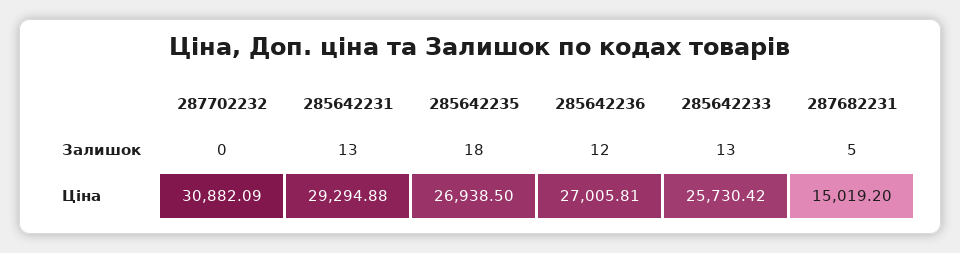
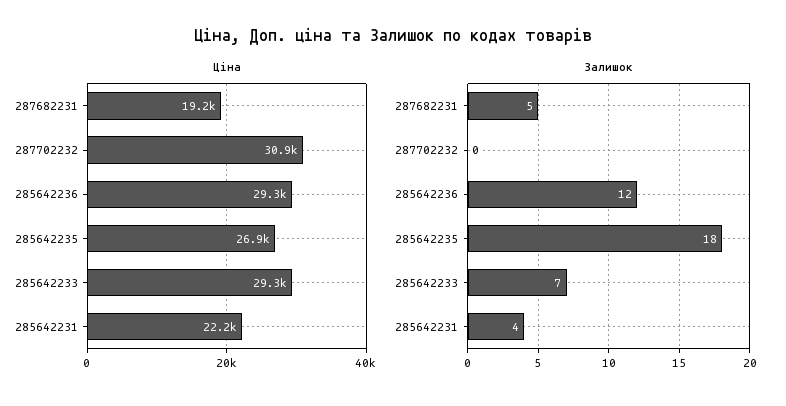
  {
    "Залишок": {
      "287702232": 0,
-     "285642231": 13,
+     "285642231": 4,
      "285642235": 18,
      "285642236": 12,
-     "285642233": 13,
+     "285642233": 7,
      "287682231": 5
    },
    "Ціна": {
      "287702232": 30882.09,
-     "285642231": 29294.88,
+     "285642231": 22200,
      "285642235": 26938.5,
-     "285642236": 27005.81,
+     "285642236": 29300,
-     "285642233": 25730.42,
+     "285642233": 29300,
-     "287682231": 15019.2
+     "287682231": 19200
    }
  }

